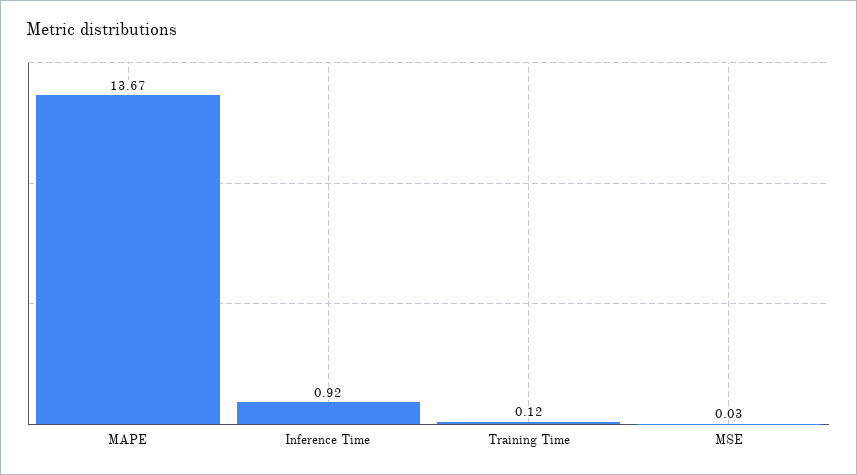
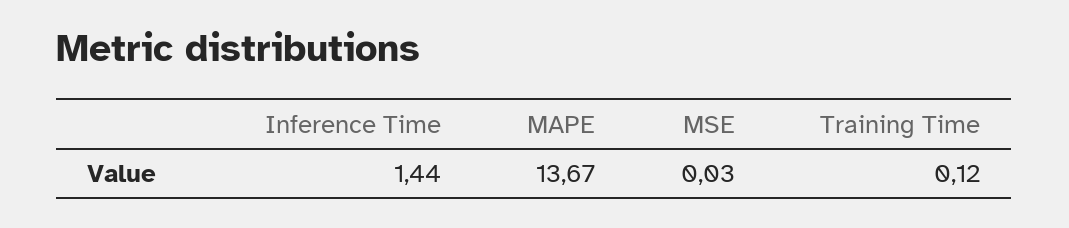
  {
    "MAPE": 13.67,
-   "Inference Time": 0.92,
+   "Inference Time": 1.44,
    "Training Time": 0.12,
    "MSE": 0.03
  }

